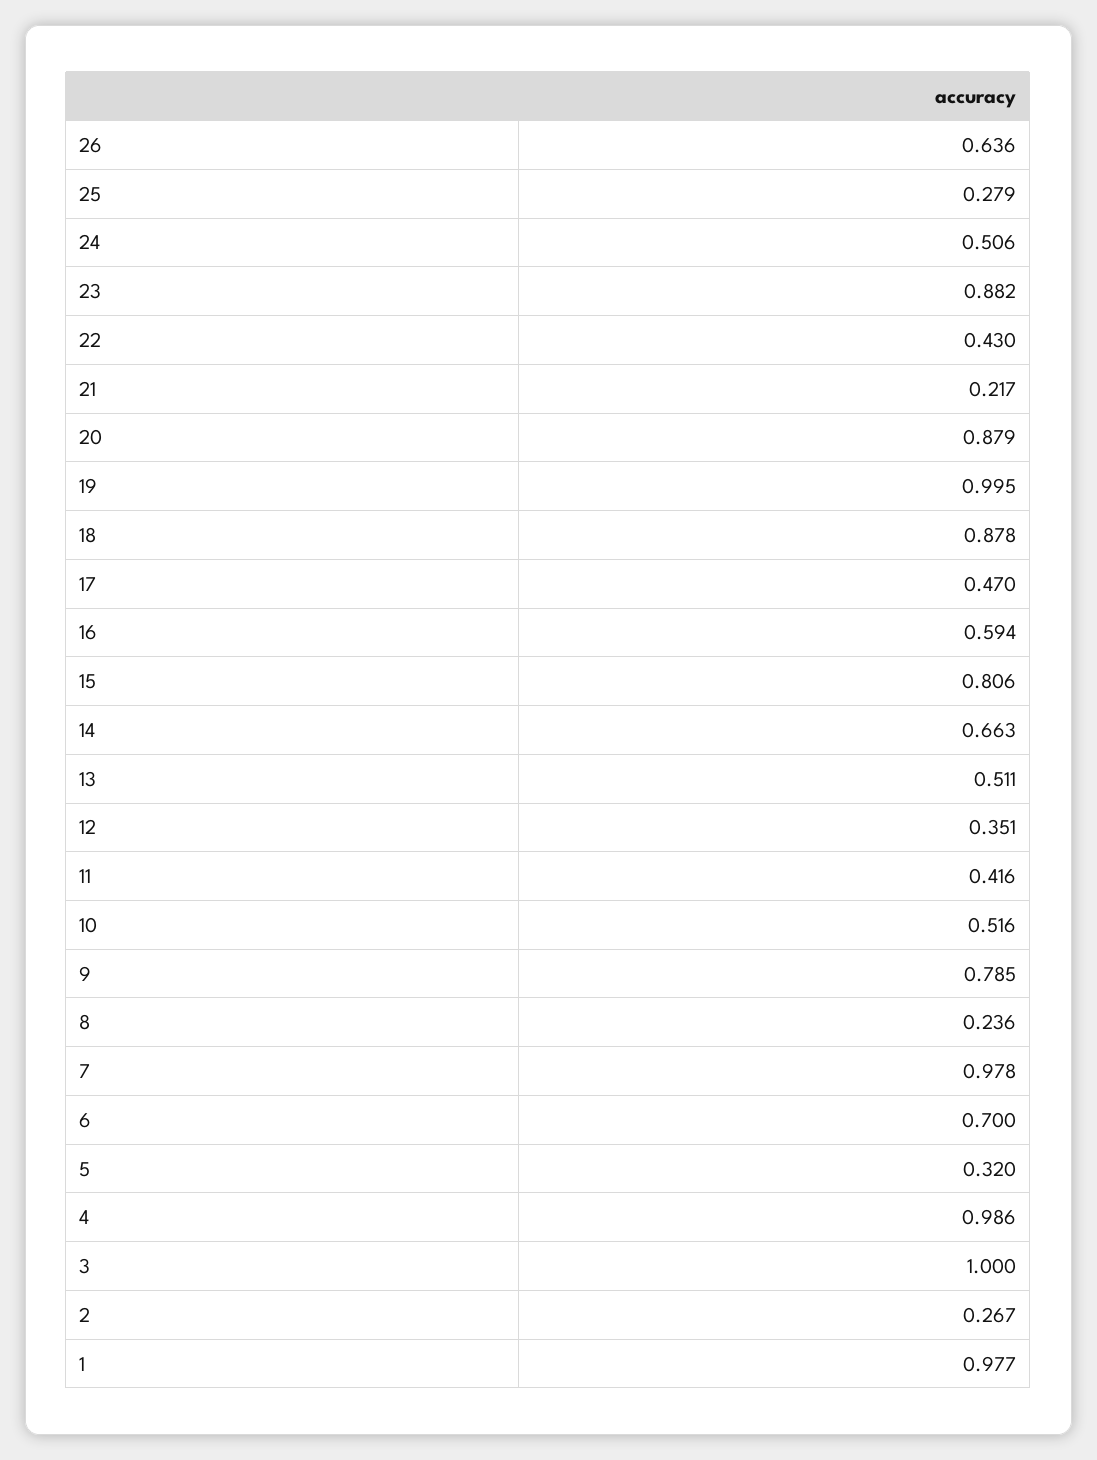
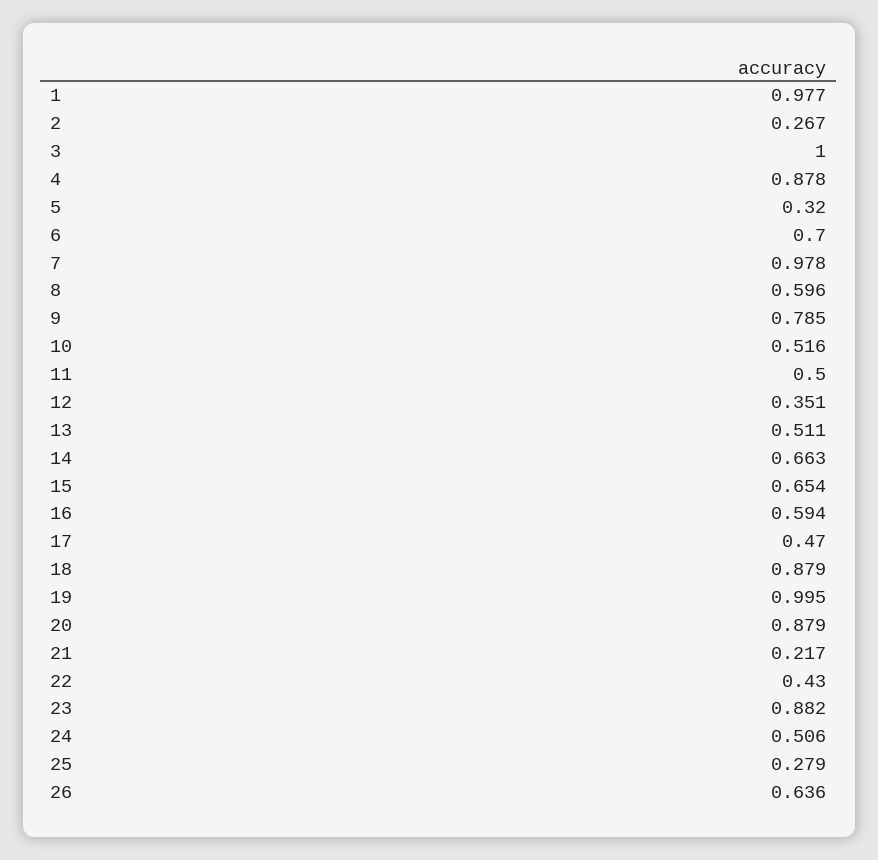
  {
    "26": 0.636,
    "25": 0.279,
    "24": 0.506,
    "23": 0.882,
    "22": 0.43,
    "21": 0.217,
    "20": 0.879,
    "19": 0.995,
-   "18": 0.878,
+   "18": 0.879,
    "17": 0.47,
    "16": 0.594,
-   "15": 0.806,
+   "15": 0.654,
    "14": 0.663,
    "13": 0.511,
    "12": 0.351,
-   "11": 0.416,
+   "11": 0.5,
    "10": 0.516,
    "9": 0.785,
-   "8": 0.236,
+   "8": 0.596,
    "7": 0.978,
    "6": 0.7,
    "5": 0.32,
-   "4": 0.986,
+   "4": 0.878,
    "3": 1,
    "2": 0.267,
    "1": 0.977
  }

